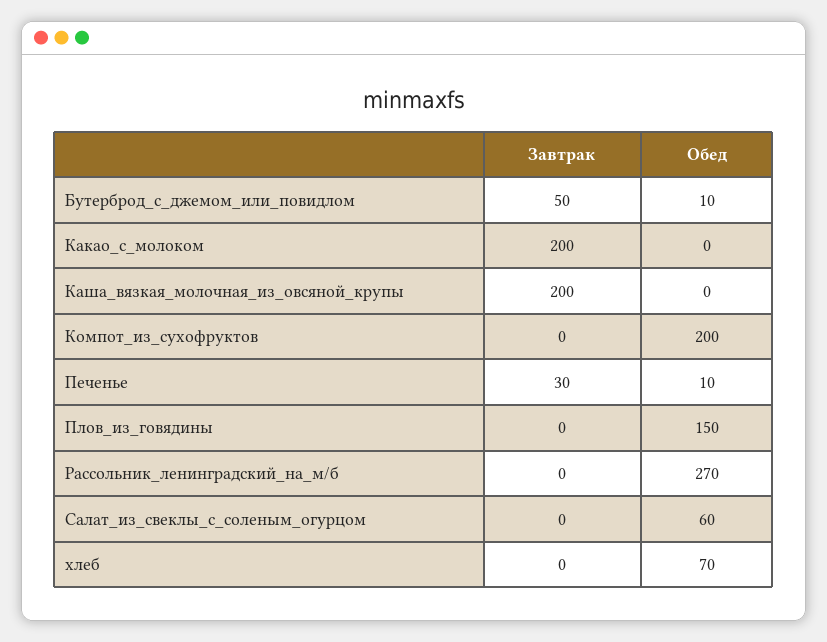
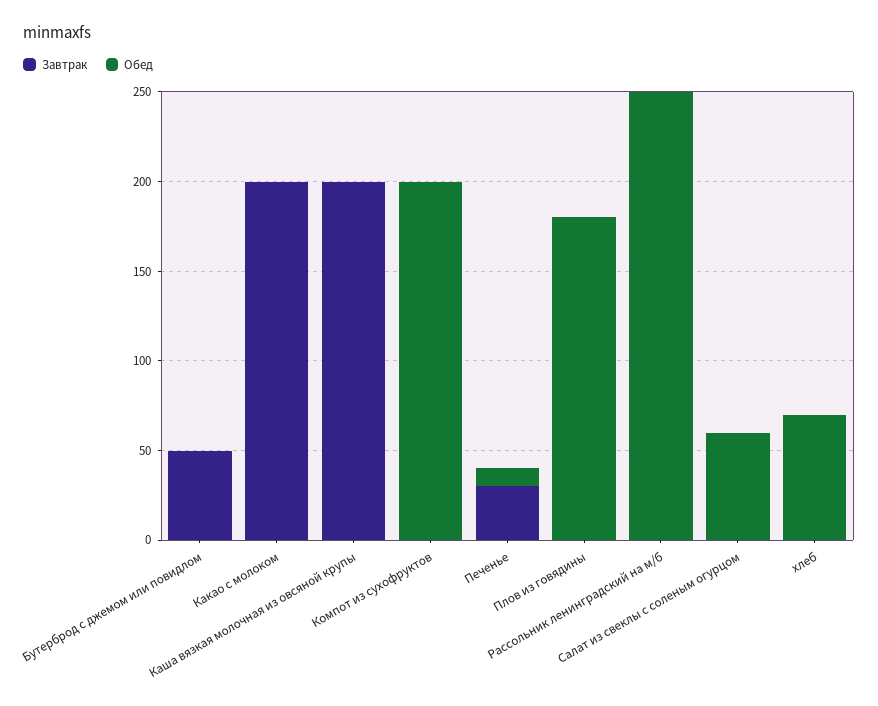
  {
    "Завтрак": {
      "Бутерброд_с_джемом_или_повидлом": 50,
      "Какао_с_молоком": 200,
      "Каша_вязкая_молочная_из_овсяной_крупы": 200,
      "Компот_из_сухофруктов": 0,
      "Печенье": 30,
      "Плов_из_говядины": 0,
      "Рассольник_ленинградский_на_м/б": 0,
      "Салат_из_свеклы_с_соленым_огурцом": 0,
      "хлеб": 0
    },
    "Обед": {
-     "Бутерброд_с_джемом_или_повидлом": 10,
+     "Бутерброд_с_джемом_или_повидлом": 0,
      "Какао_с_молоком": 0,
      "Каша_вязкая_молочная_из_овсяной_крупы": 0,
      "Компот_из_сухофруктов": 200,
      "Печенье": 10,
-     "Плов_из_говядины": 150,
+     "Плов_из_говядины": 180,
-     "Рассольник_ленинградский_на_м/б": 270,
+     "Рассольник_ленинградский_на_м/б": 250,
      "Салат_из_свеклы_с_соленым_огурцом": 60,
      "хлеб": 70
    }
  }

